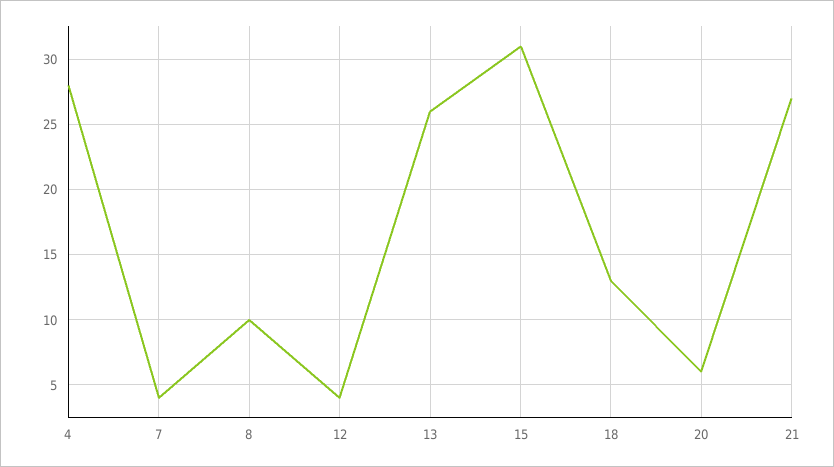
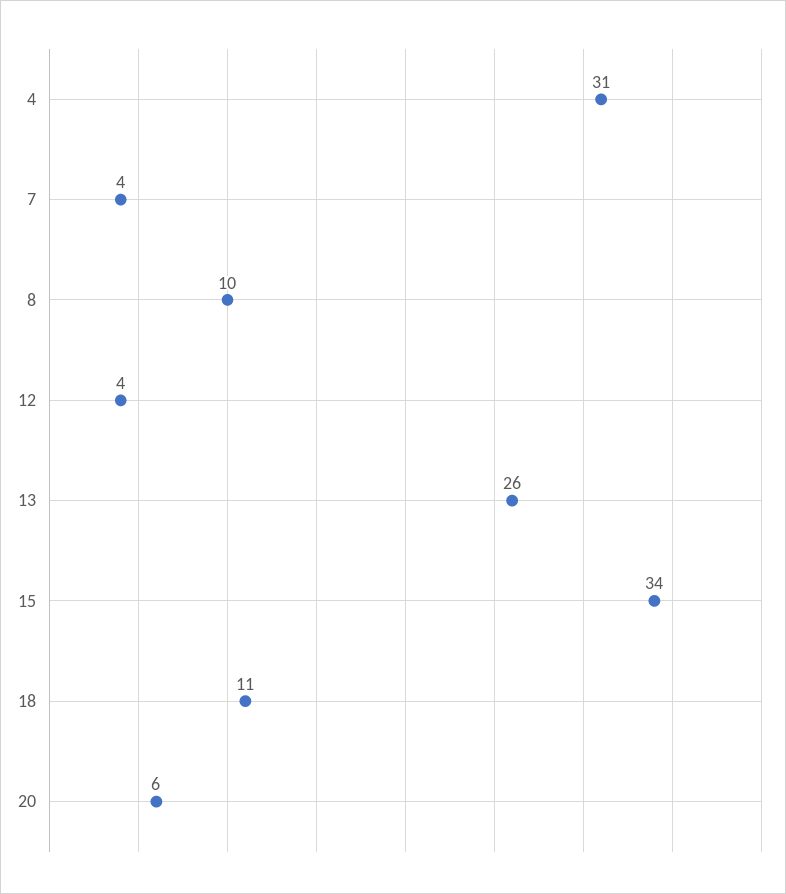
  {
-   "4": 28,
+   "4": 31,
    "7": 4,
    "8": 10,
    "12": 4,
    "13": 26,
-   "15": 31,
+   "15": 34,
-   "18": 13,
+   "18": 11,
-   "20": 6,
+   "20": 6
-   "21": 27
  }

